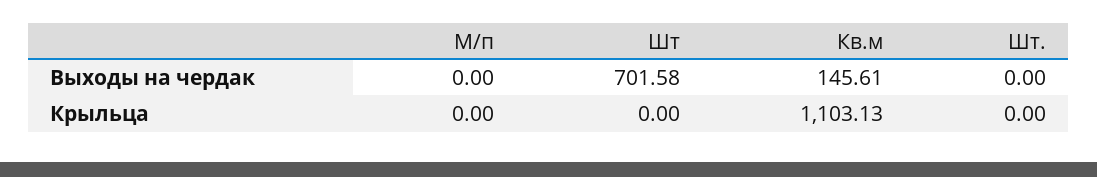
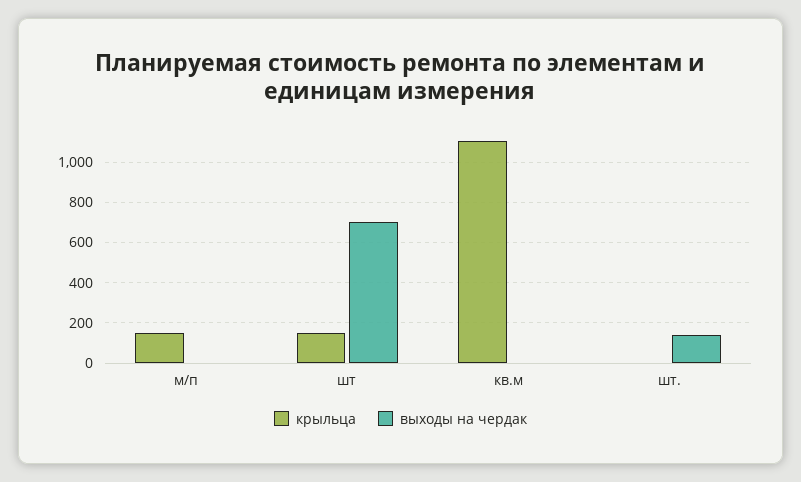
  {
    "Выходы на чердак": {
      "М/п": 0,
      "Шт": 701.58,
-     "Кв.м": 145.61,
+     "Кв.м": 0,
-     "Шт.": 0
+     "Шт.": 150
    },
    "Крыльца": {
-     "М/п": 0,
+     "М/п": 150,
-     "Шт": 0,
+     "Шт": 150,
      "Кв.м": 1103.13,
      "Шт.": 0
    }
  }

